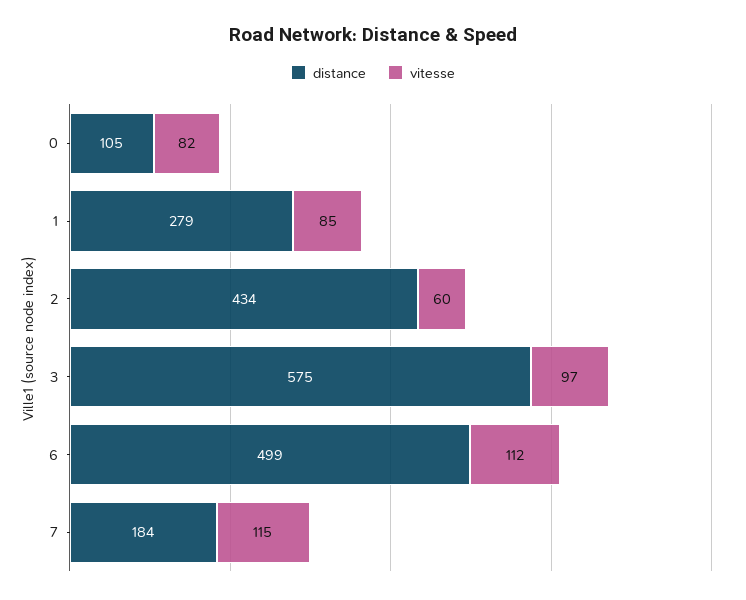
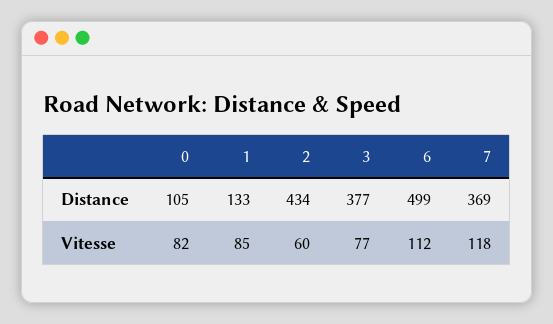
  {
    "distance": {
      "0": 105,
-     "1": 279,
+     "1": 133,
      "2": 434,
-     "3": 575,
+     "3": 377,
      "6": 499,
-     "7": 184
+     "7": 369
    },
    "vitesse": {
      "0": 82,
      "1": 85,
      "2": 60,
-     "3": 97,
+     "3": 77,
      "6": 112,
-     "7": 115
+     "7": 118
    }
  }

